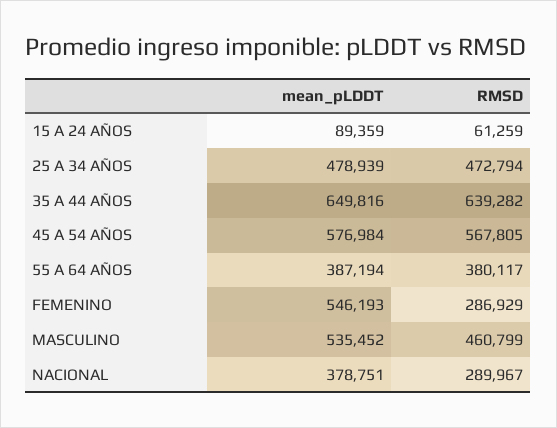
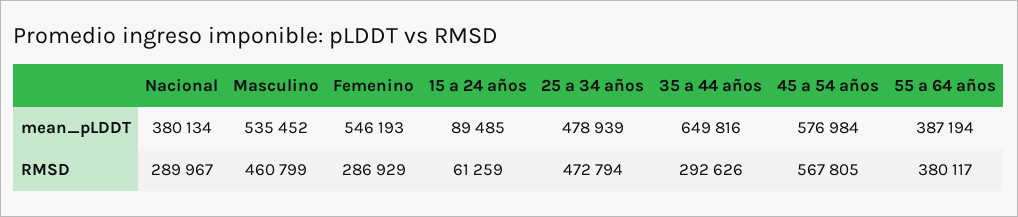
  {
    "mean_pLDDT": {
-     "15 A 24 AÑOS": 89359,
+     "15 A 24 AÑOS": 89485,
      "25 A 34 AÑOS": 478939,
      "35 A 44 AÑOS": 649816,
      "45 A 54 AÑOS": 576984,
      "55 A 64 AÑOS": 387194,
      "FEMENINO": 546193,
      "MASCULINO": 535452,
-     "NACIONAL": 378751
+     "NACIONAL": 380134
    },
    "RMSD": {
      "15 A 24 AÑOS": 61259,
      "25 A 34 AÑOS": 472794,
-     "35 A 44 AÑOS": 639282,
+     "35 A 44 AÑOS": 292626,
      "45 A 54 AÑOS": 567805,
      "55 A 64 AÑOS": 380117,
      "FEMENINO": 286929,
      "MASCULINO": 460799,
      "NACIONAL": 289967
    }
  }

